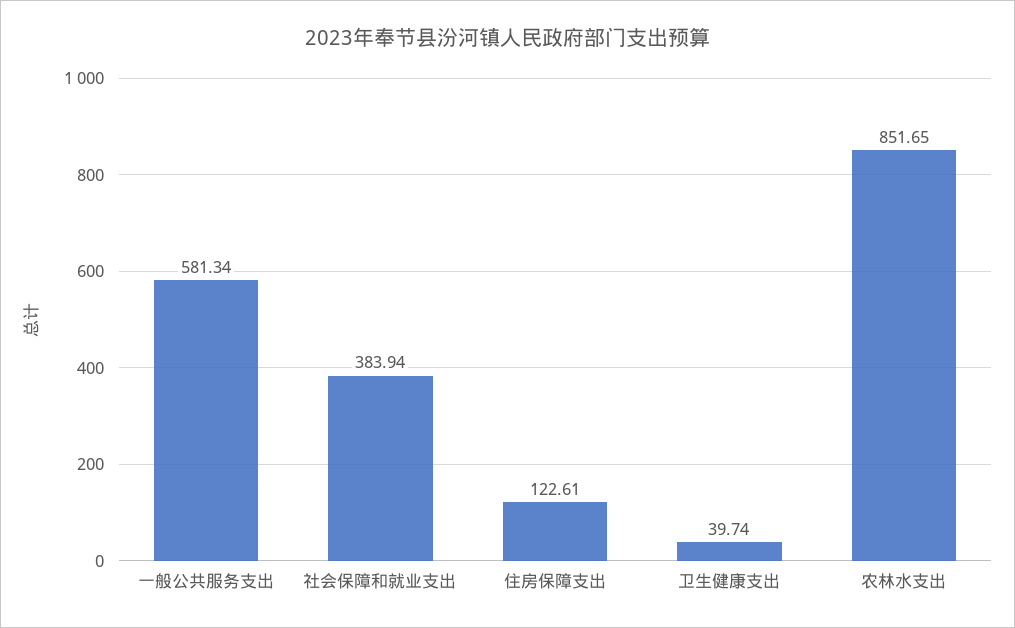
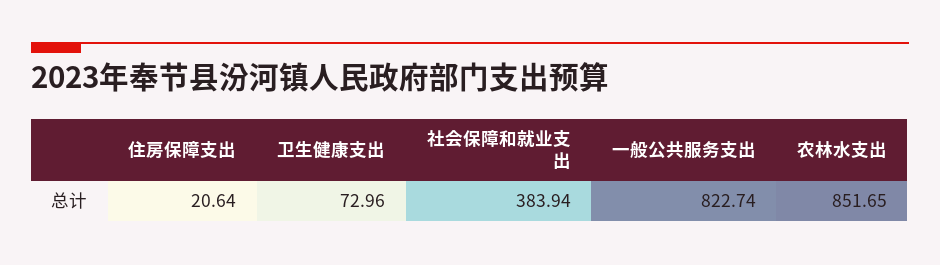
  {
-   "一般公共服务支出": 581.34,
+   "一般公共服务支出": 822.74,
    "社会保障和就业支出": 383.94,
-   "住房保障支出": 122.61,
+   "住房保障支出": 20.64,
-   "卫生健康支出": 39.74,
+   "卫生健康支出": 72.96,
    "农林水支出": 851.65
  }

